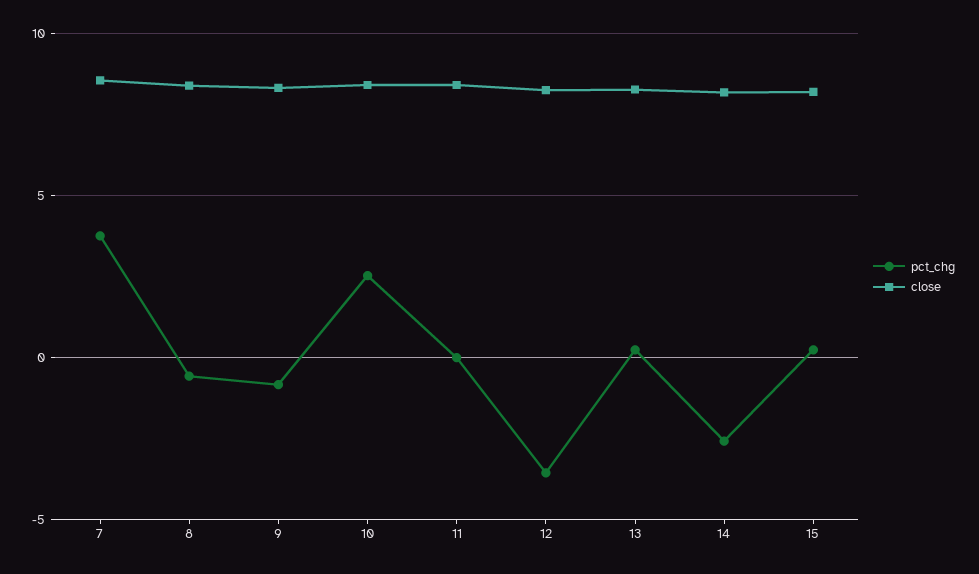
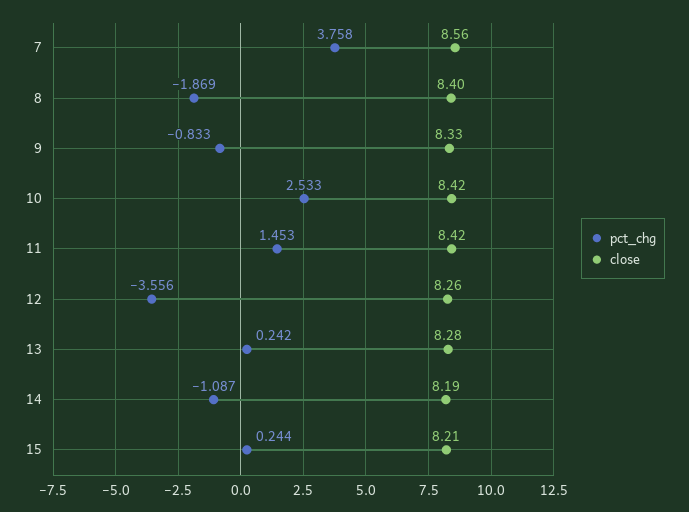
  {
    "pct_chg": {
      "7": 3.758,
-     "8": -0.5,
+     "8": -1.869,
      "9": -0.833,
      "10": 2.533,
-     "11": 0,
+     "11": 1.453,
      "12": -3.556,
      "13": 0.242,
-     "14": -2.5,
+     "14": -1.087,
      "15": 0.244
    },
    "close": {
      "7": 8.56,
      "8": 8.4,
      "9": 8.33,
      "10": 8.42,
      "11": 8.42,
      "12": 8.26,
      "13": 8.28,
      "14": 8.19,
      "15": 8.21
    }
  }

